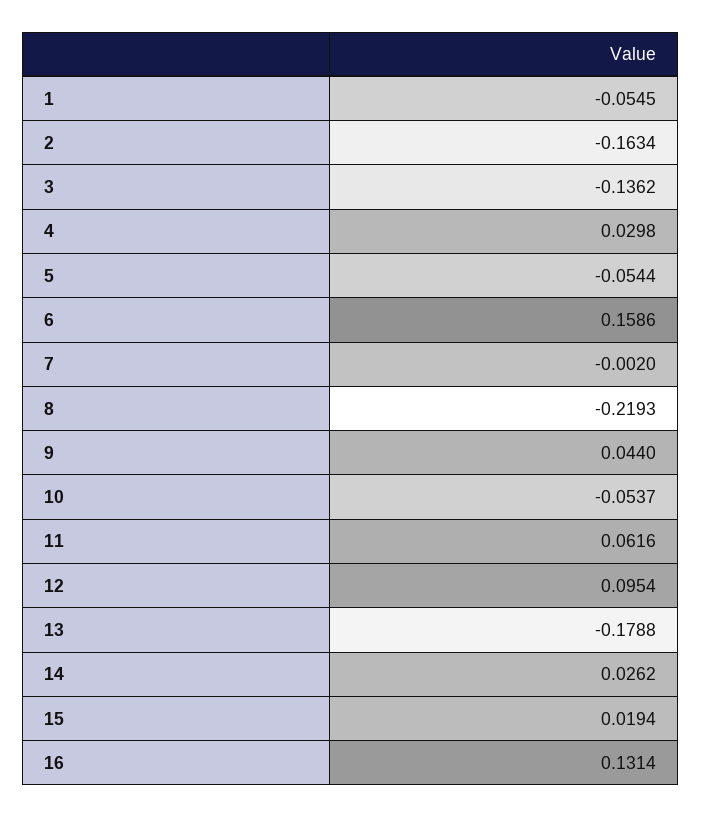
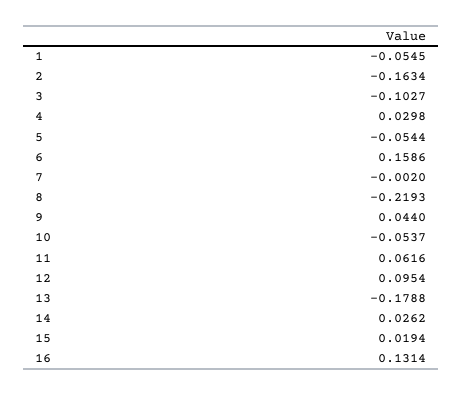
  {
    "1": -0.0545,
    "2": -0.1634,
-   "3": -0.1362,
+   "3": -0.1027,
    "4": 0.0298,
    "5": -0.0544,
    "6": 0.1586,
    "7": -0.002,
    "8": -0.2193,
    "9": 0.044,
    "10": -0.0537,
    "11": 0.0616,
    "12": 0.0954,
    "13": -0.1788,
    "14": 0.0262,
    "15": 0.0194,
    "16": 0.1314
  }

